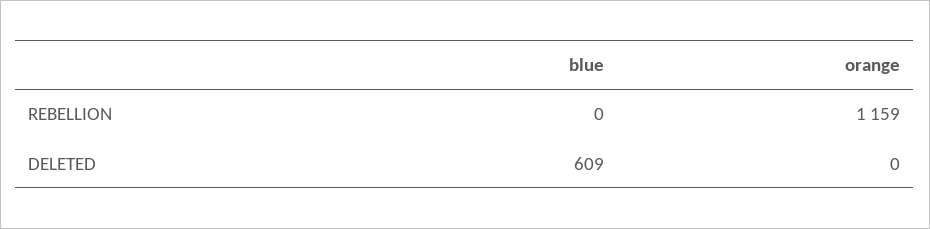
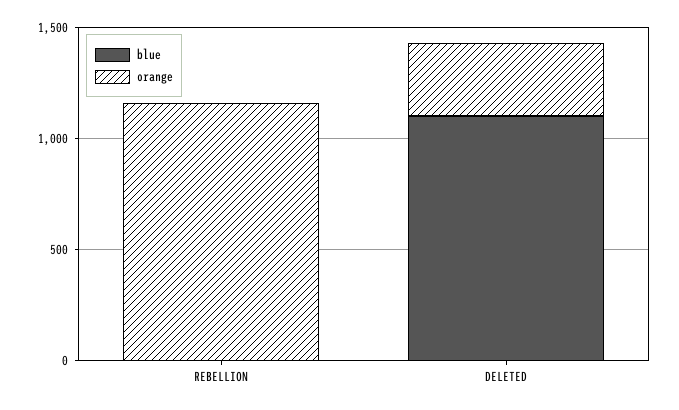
  {
    "blue": {
      "REBELLION": 0,
-     "DELETED": 609
+     "DELETED": 1100
    },
    "orange": {
      "REBELLION": 1159,
-     "DELETED": 0
+     "DELETED": 300
    }
  }

